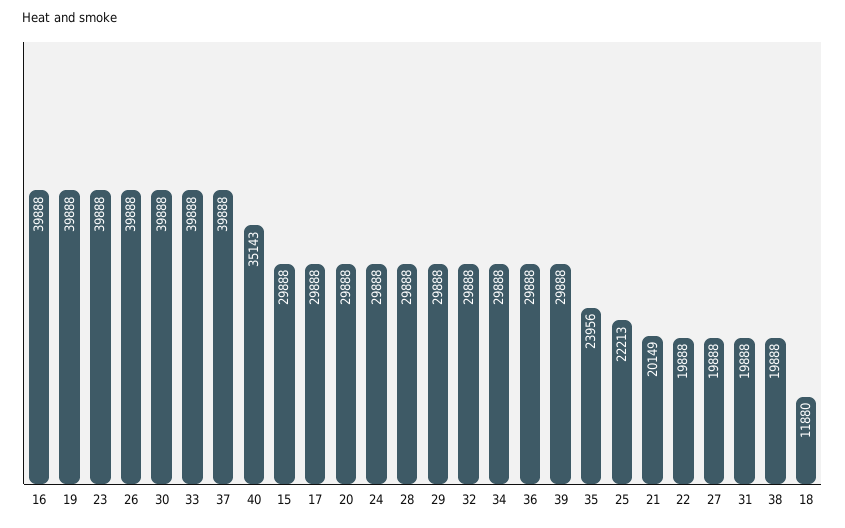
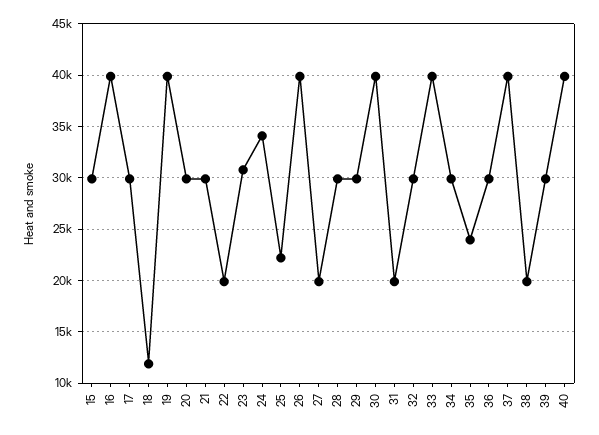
  {
    "16": 39888,
    "19": 39888,
-   "23": 39888,
+   "23": 31000,
    "26": 39888,
    "30": 39888,
    "33": 39888,
    "37": 39888,
-   "40": 35143,
+   "40": 40000,
    "15": 29888,
    "17": 29888,
    "20": 29888,
-   "24": 29888,
+   "24": 34000,
    "28": 29888,
    "29": 29888,
    "32": 29888,
    "34": 29888,
    "36": 29888,
    "39": 29888,
    "35": 23956,
    "25": 22213,
-   "21": 20149,
+   "21": 30000,
    "22": 19888,
    "27": 19888,
    "31": 19888,
    "38": 19888,
    "18": 11880
  }

